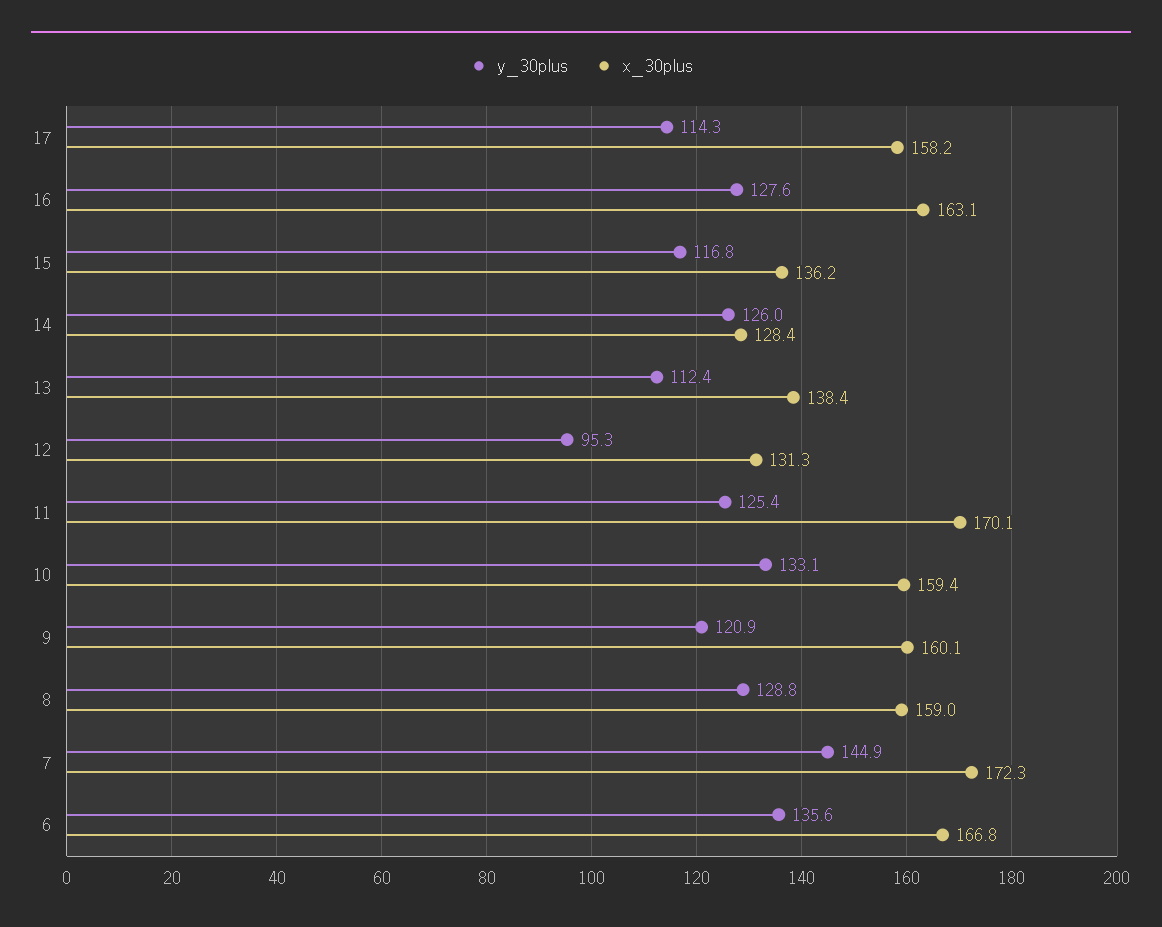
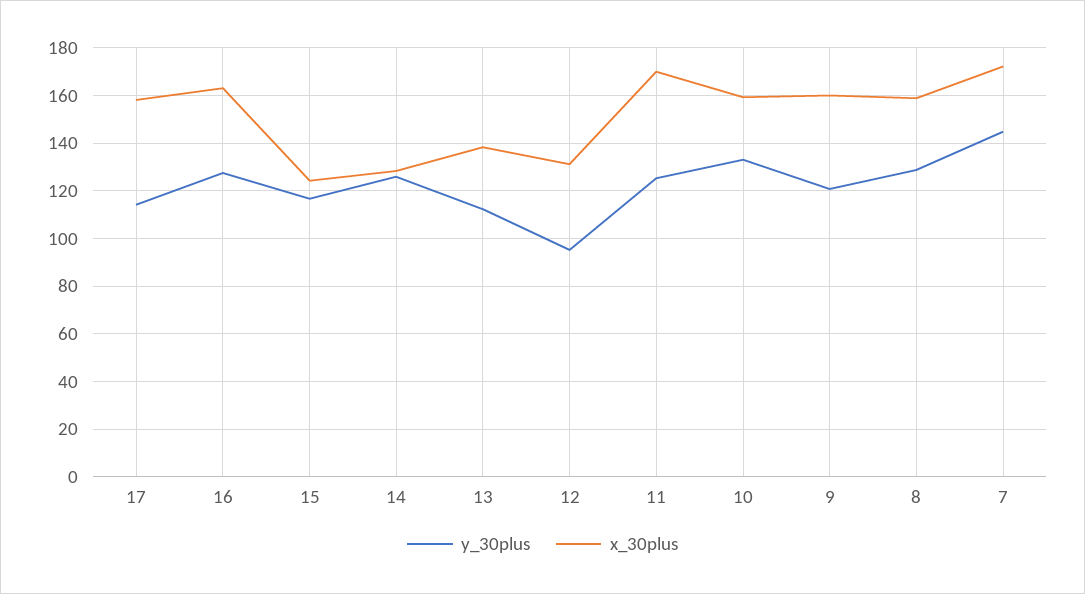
  {
    "y_30plus": {
      "17": 114.3,
      "16": 127.6,
      "15": 116.8,
      "14": 126,
      "13": 112.4,
      "12": 95.3,
      "11": 125.4,
      "10": 133.1,
      "9": 120.9,
      "8": 128.8,
-     "7": 144.9,
+     "7": 144.9
-     "6": 135.6
    },
    "x_30plus": {
      "17": 158.2,
      "16": 163.1,
-     "15": 136.2,
+     "15": 125,
      "14": 128.4,
      "13": 138.4,
      "12": 131.3,
      "11": 170.1,
      "10": 159.4,
      "9": 160.1,
      "8": 159,
-     "7": 172.3,
+     "7": 172.3
-     "6": 166.8
    }
  }

